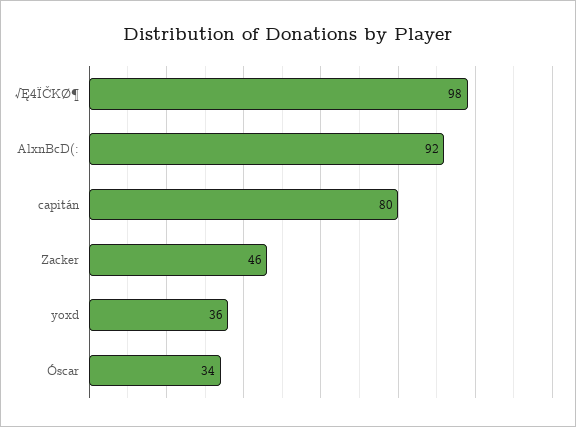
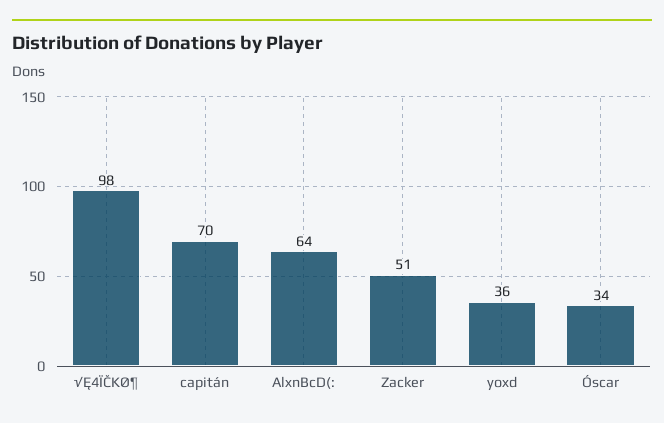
  {
    "√Ę4ÏČKØ¶": 98,
-   "AlxnBcD(:": 92,
+   "AlxnBcD(:": 64,
-   "capitán": 80,
+   "capitán": 70,
-   "Zacker": 46,
+   "Zacker": 51,
    "yoxd": 36,
    "Óscar": 34
  }

